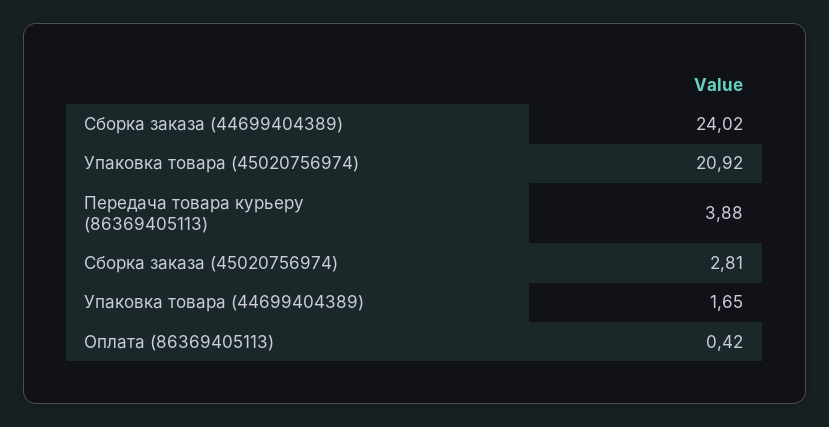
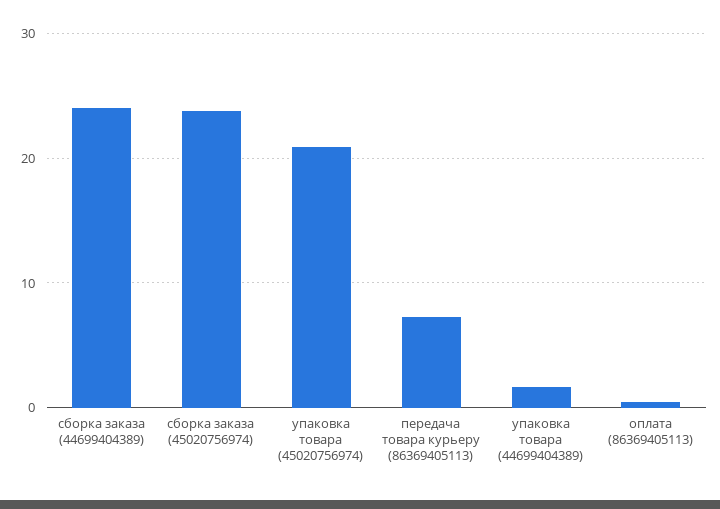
  {
    "Сборка заказа (44699404389)": 24.02,
    "Упаковка товара (45020756974)": 20.92,
-   "Передача товара курьеру (86369405113)": 3.88,
+   "Передача товара курьеру (86369405113)": 7,
-   "Сборка заказа (45020756974)": 2.81,
+   "Сборка заказа (45020756974)": 24,
    "Упаковка товара (44699404389)": 1.65,
    "Оплата (86369405113)": 0.42
  }

